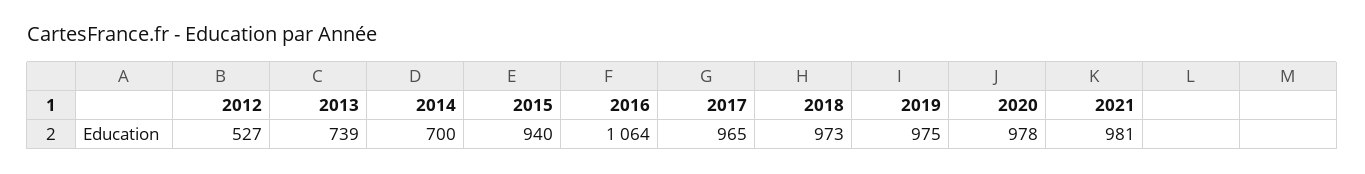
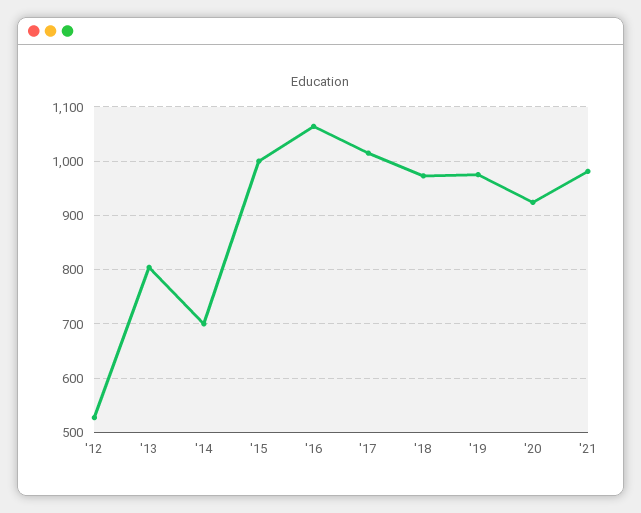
  {
    "2012": 527,
-   "2013": 739,
+   "2013": 800,
    "2014": 700,
-   "2015": 940,
+   "2015": 1000,
    "2016": 1064,
-   "2017": 965,
+   "2017": 1020,
    "2018": 973,
    "2019": 975,
-   "2020": 978,
+   "2020": 920,
    "2021": 981
  }

